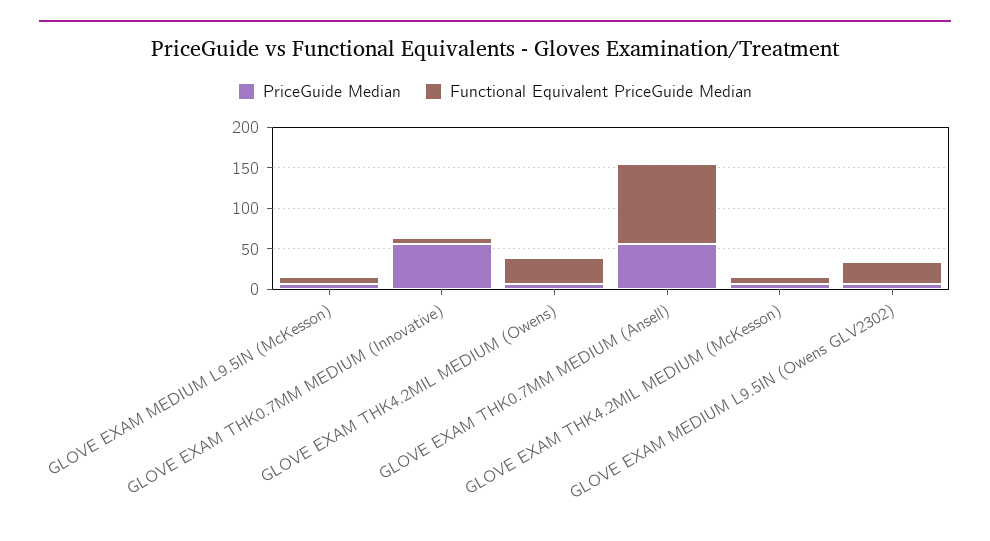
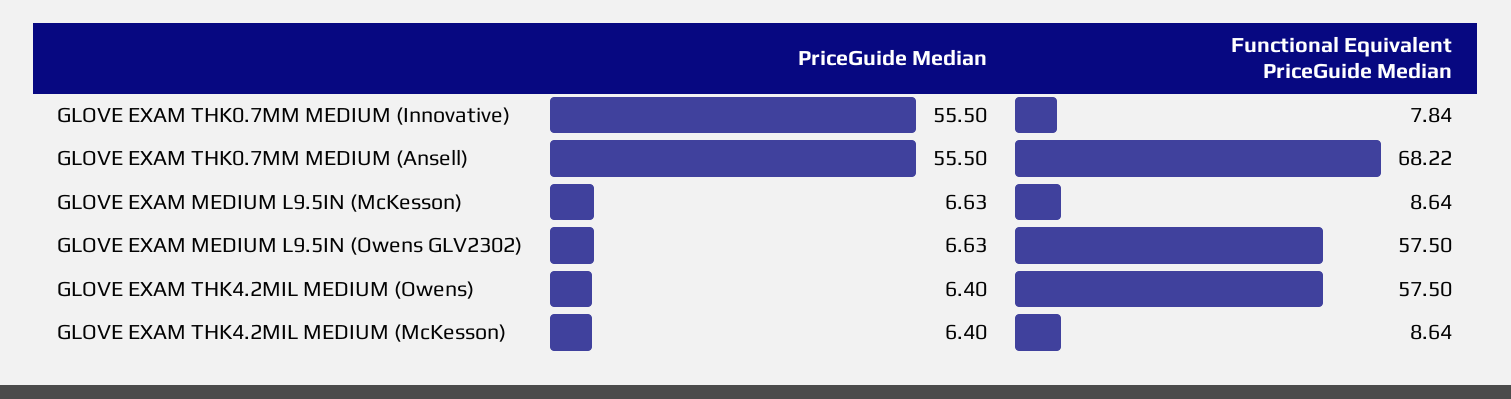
  {
    "PriceGuide Median": {
      "GLOVE EXAM MEDIUM L9.5IN (McKesson)": 6.63,
      "GLOVE EXAM THK0.7MM MEDIUM (Innovative)": 55.5,
      "GLOVE EXAM THK4.2MIL MEDIUM (Owens)": 6.4,
      "GLOVE EXAM THK0.7MM MEDIUM (Ansell)": 55.5,
      "GLOVE EXAM THK4.2MIL MEDIUM (McKesson)": 6.4,
      "GLOVE EXAM MEDIUM L9.5IN (Owens GLV2302)": 6.63
    },
    "Functional Equivalent PriceGuide Median": {
      "GLOVE EXAM MEDIUM L9.5IN (McKesson)": 8.64,
      "GLOVE EXAM THK0.7MM MEDIUM (Innovative)": 7.84,
-     "GLOVE EXAM THK4.2MIL MEDIUM (Owens)": 30,
+     "GLOVE EXAM THK4.2MIL MEDIUM (Owens)": 57.5,
-     "GLOVE EXAM THK0.7MM MEDIUM (Ansell)": 100,
+     "GLOVE EXAM THK0.7MM MEDIUM (Ansell)": 68.22,
      "GLOVE EXAM THK4.2MIL MEDIUM (McKesson)": 8.64,
-     "GLOVE EXAM MEDIUM L9.5IN (Owens GLV2302)": 30
+     "GLOVE EXAM MEDIUM L9.5IN (Owens GLV2302)": 57.5
    }
  }

